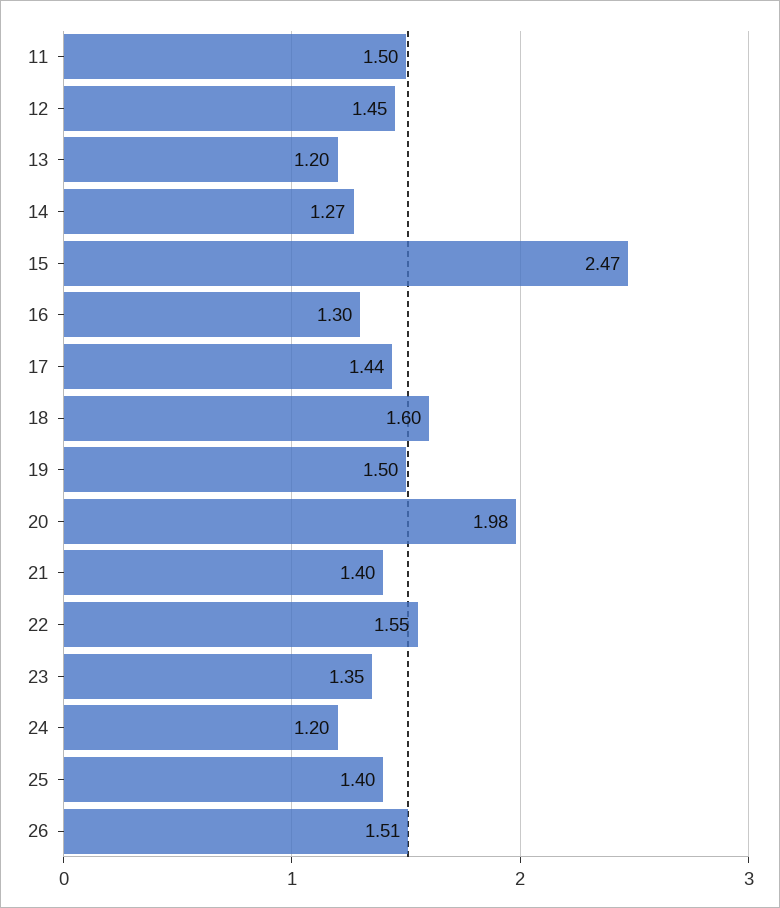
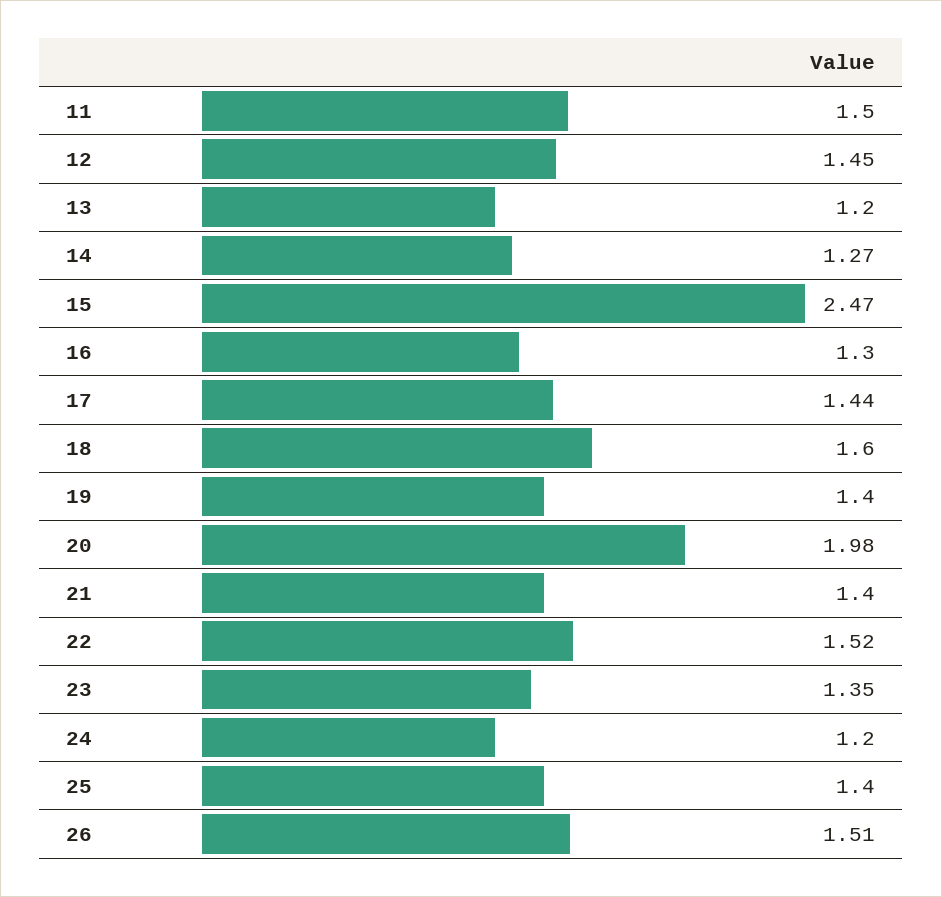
  {
    "11": 1.5,
    "12": 1.45,
    "13": 1.2,
    "14": 1.27,
    "15": 2.47,
    "16": 1.3,
    "17": 1.44,
    "18": 1.6,
-   "19": 1.5,
+   "19": 1.4,
    "20": 1.98,
    "21": 1.4,
-   "22": 1.55,
+   "22": 1.52,
    "23": 1.35,
    "24": 1.2,
    "25": 1.4,
    "26": 1.51
  }

